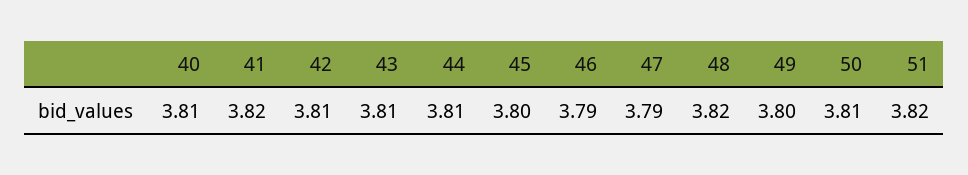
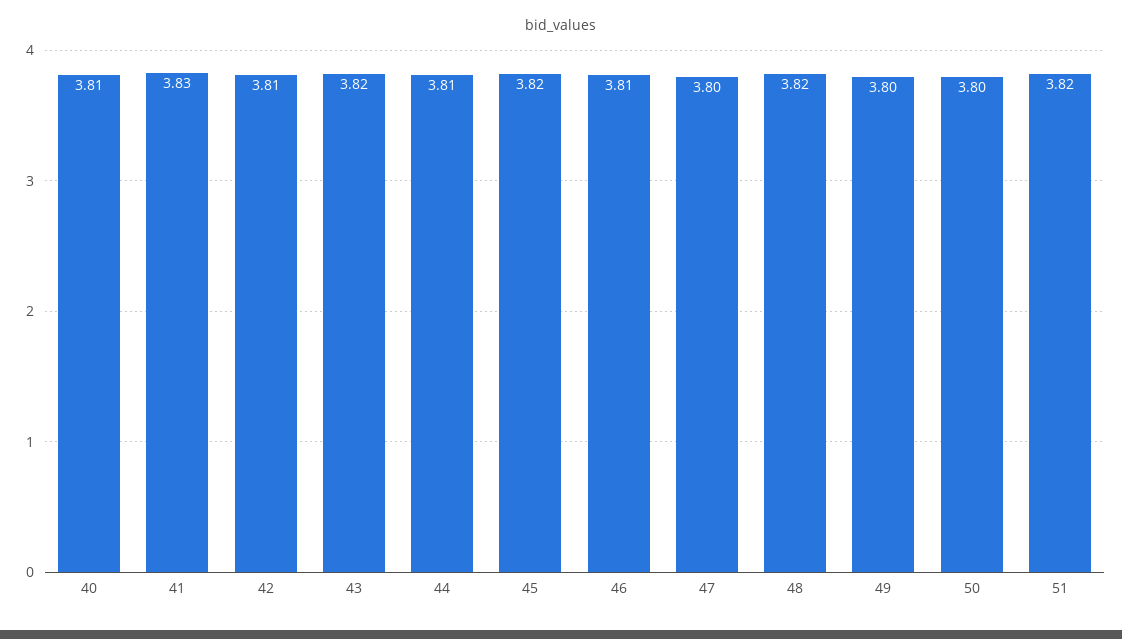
  {
    "40": 3.81,
-   "41": 3.82,
+   "41": 3.83,
    "42": 3.81,
-   "43": 3.81,
+   "43": 3.82,
    "44": 3.81,
-   "45": 3.8,
+   "45": 3.82,
-   "46": 3.79,
+   "46": 3.81,
-   "47": 3.79,
+   "47": 3.8,
    "48": 3.82,
    "49": 3.8,
-   "50": 3.81,
+   "50": 3.8,
    "51": 3.82
  }

